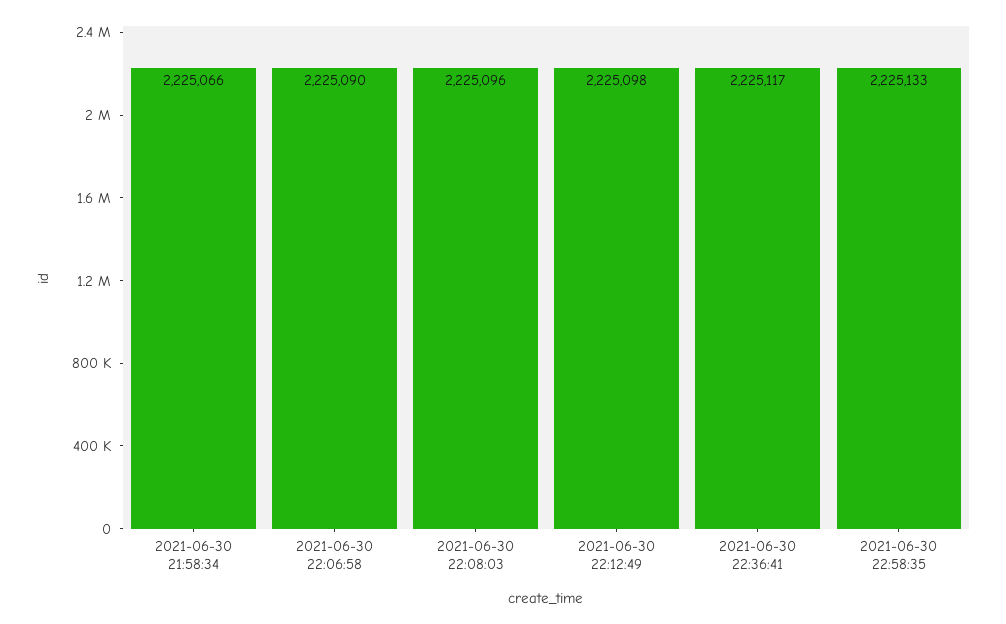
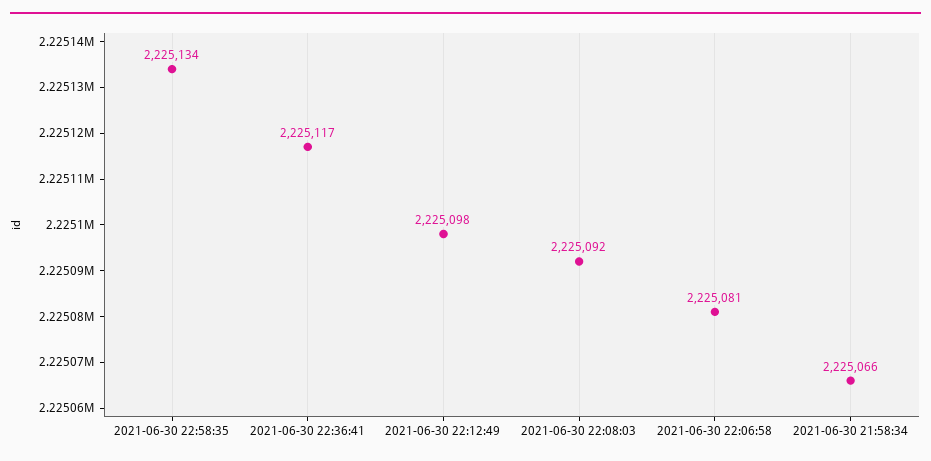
  {
    "2021-06-30 21:58:34": 2225066,
-   "2021-06-30 22:06:58": 2225090,
+   "2021-06-30 22:06:58": 2225081,
-   "2021-06-30 22:08:03": 2225096,
+   "2021-06-30 22:08:03": 2225092,
    "2021-06-30 22:12:49": 2225098,
    "2021-06-30 22:36:41": 2225117,
-   "2021-06-30 22:58:35": 2225133
+   "2021-06-30 22:58:35": 2225134
  }

